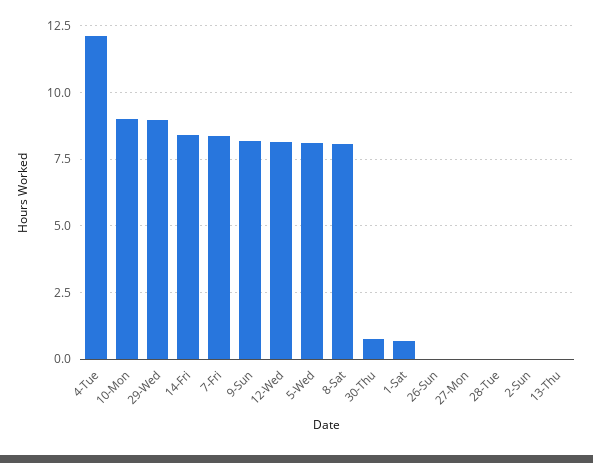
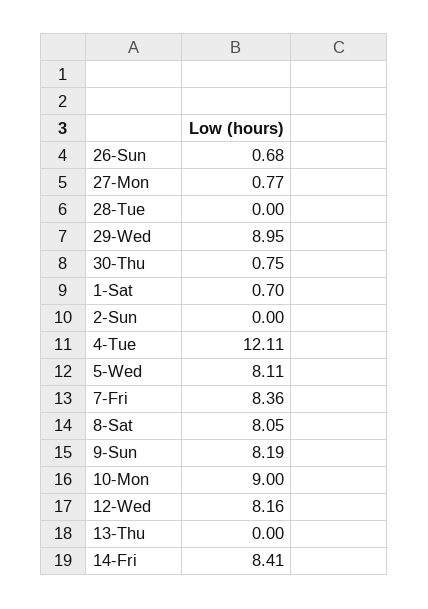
  {
    "4-Tue": 12.11,
    "10-Mon": 9,
    "29-Wed": 8.95,
    "14-Fri": 8.41,
    "7-Fri": 8.36,
    "9-Sun": 8.19,
    "12-Wed": 8.16,
    "5-Wed": 8.11,
    "8-Sat": 8.05,
    "30-Thu": 0.75,
    "1-Sat": 0.7,
-   "26-Sun": 0,
+   "26-Sun": 0.68,
-   "27-Mon": 0,
+   "27-Mon": 0.77,
    "28-Tue": 0,
    "2-Sun": 0,
    "13-Thu": 0
  }

